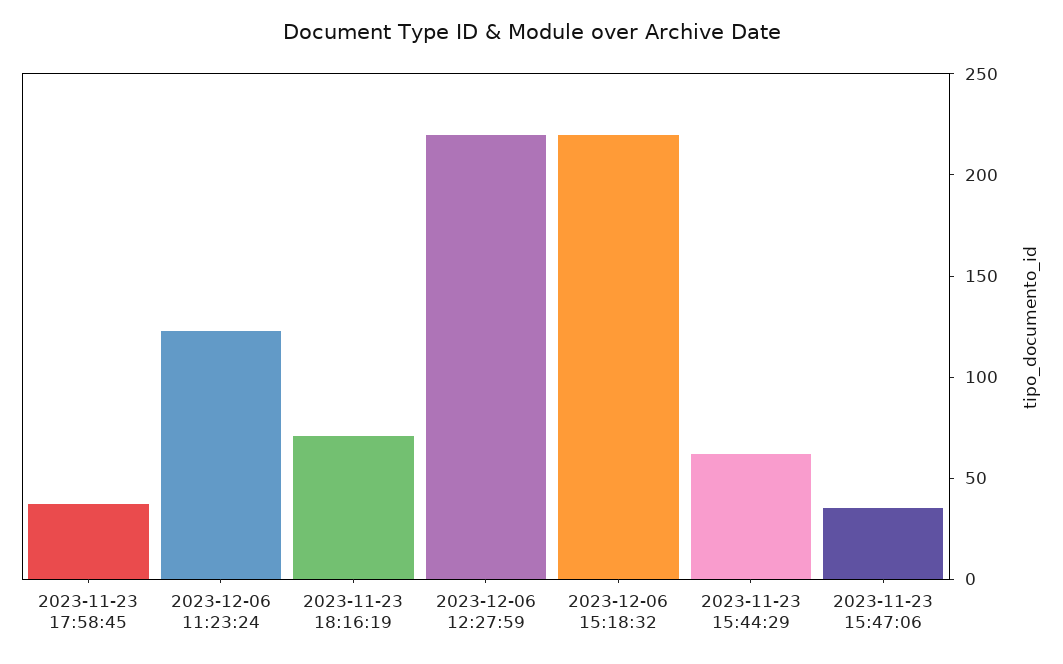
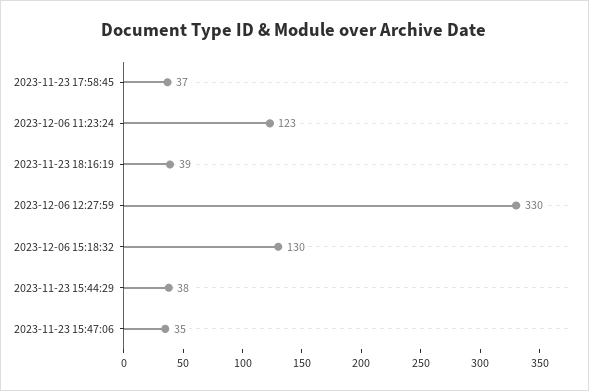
  {
    "2023-11-23 17:58:45": 37,
    "2023-12-06 11:23:24": 123,
-   "2023-11-23 18:16:19": 70,
+   "2023-11-23 18:16:19": 39,
-   "2023-12-06 12:27:59": 220,
+   "2023-12-06 12:27:59": 330,
-   "2023-12-06 15:18:32": 220,
+   "2023-12-06 15:18:32": 130,
-   "2023-11-23 15:44:29": 60,
+   "2023-11-23 15:44:29": 38,
    "2023-11-23 15:47:06": 35
  }

